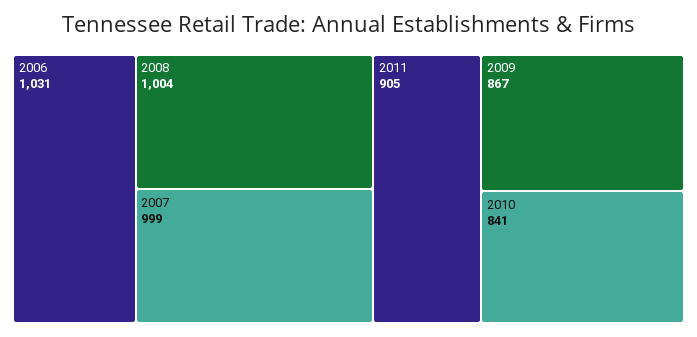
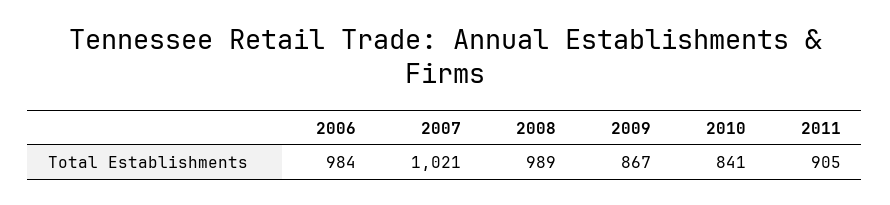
  {
-   "2006": 1031,
+   "2006": 984,
-   "2008": 1004,
+   "2008": 989,
-   "2007": 999,
+   "2007": 1021,
    "2011": 905,
    "2009": 867,
    "2010": 841
  }

